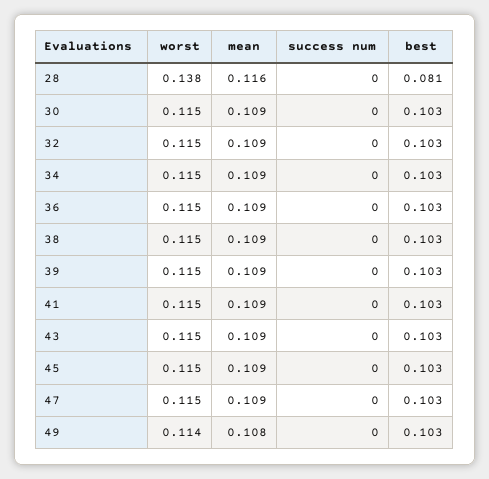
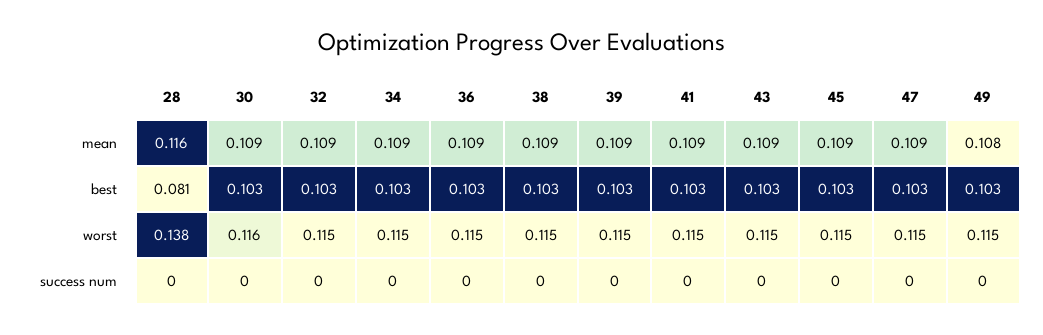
  {
    "worst": {
      "28": 0.138,
-     "30": 0.115,
+     "30": 0.116,
      "32": 0.115,
      "34": 0.115,
      "36": 0.115,
      "38": 0.115,
      "39": 0.115,
      "41": 0.115,
      "43": 0.115,
      "45": 0.115,
      "47": 0.115,
-     "49": 0.114
+     "49": 0.115
    },
    "mean": {
      "28": 0.116,
      "30": 0.109,
      "32": 0.109,
      "34": 0.109,
      "36": 0.109,
      "38": 0.109,
      "39": 0.109,
      "41": 0.109,
      "43": 0.109,
      "45": 0.109,
      "47": 0.109,
      "49": 0.108
    },
    "success num": {
      "28": 0,
      "30": 0,
      "32": 0,
      "34": 0,
      "36": 0,
      "38": 0,
      "39": 0,
      "41": 0,
      "43": 0,
      "45": 0,
      "47": 0,
      "49": 0
    },
    "best": {
      "28": 0.081,
      "30": 0.103,
      "32": 0.103,
      "34": 0.103,
      "36": 0.103,
      "38": 0.103,
      "39": 0.103,
      "41": 0.103,
      "43": 0.103,
      "45": 0.103,
      "47": 0.103,
      "49": 0.103
    }
  }

